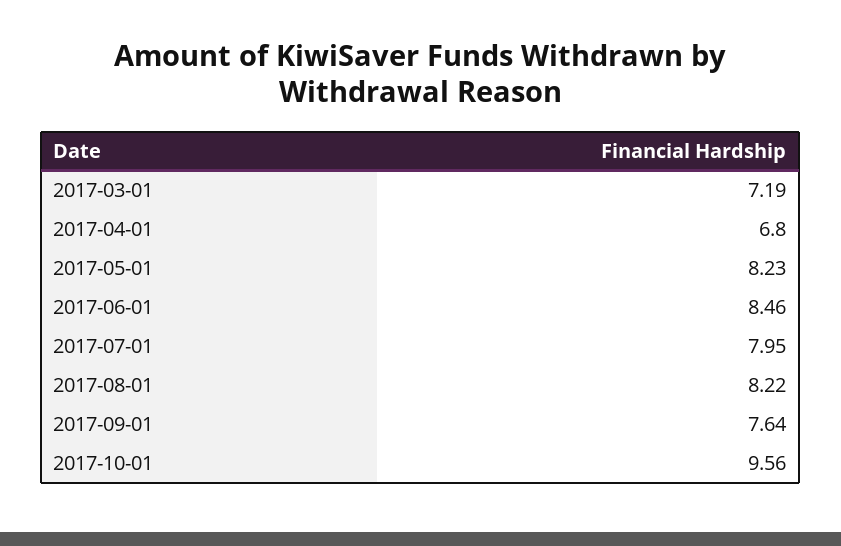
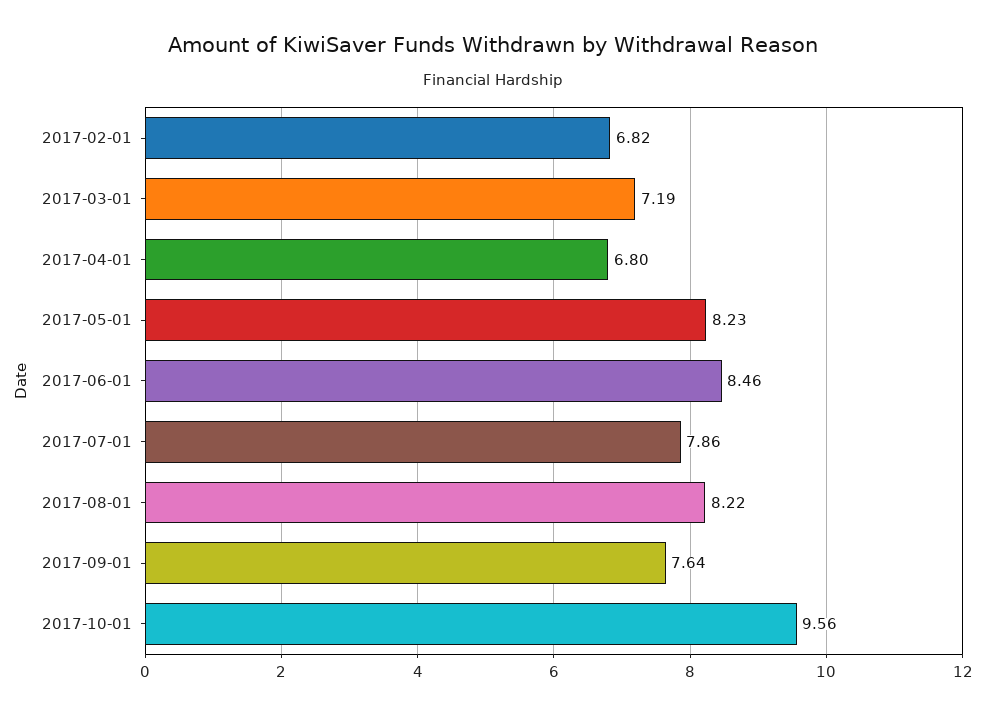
  {
    "2017-03-01": 7.19,
    "2017-04-01": 6.8,
    "2017-05-01": 8.23,
    "2017-06-01": 8.46,
-   "2017-07-01": 7.95,
+   "2017-07-01": 7.86,
    "2017-08-01": 8.22,
    "2017-09-01": 7.64,
-   "2017-10-01": 9.56
+   "2017-10-01": 9.56,
+   "2017-02-01": 6.82
  }

